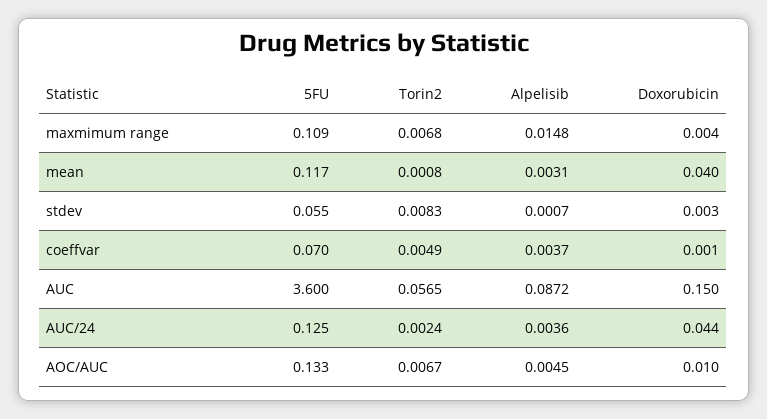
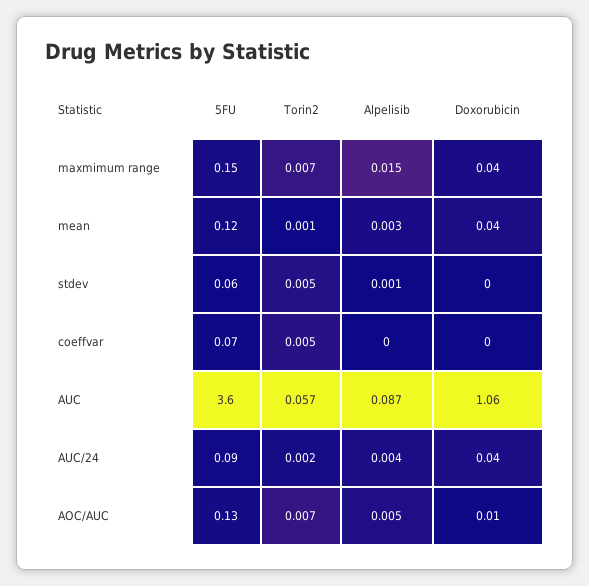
  {
    "5FU": {
-     "maxmimum range": 0.109,
+     "maxmimum range": 0.15,
      "mean": 0.117,
      "stdev": 0.055,
      "coeffvar": 0.07,
      "AUC": 3.6,
-     "AUC/24": 0.125,
+     "AUC/24": 0.09,
      "AOC/AUC": 0.133
    },
    "Torin2": {
      "maxmimum range": 0.0068,
      "mean": 0.0008,
-     "stdev": 0.0083,
+     "stdev": 0.005,
      "coeffvar": 0.0049,
      "AUC": 0.0565,
      "AUC/24": 0.0024,
      "AOC/AUC": 0.0067
    },
    "Alpelisib": {
      "maxmimum range": 0.0148,
      "mean": 0.0031,
      "stdev": 0.0007,
-     "coeffvar": 0.0037,
+     "coeffvar": 0,
      "AUC": 0.0872,
      "AUC/24": 0.0036,
      "AOC/AUC": 0.0045
    },
    "Doxorubicin": {
-     "maxmimum range": 0.004,
+     "maxmimum range": 0.04,
      "mean": 0.04,
      "stdev": 0.003,
      "coeffvar": 0.001,
-     "AUC": 0.15,
+     "AUC": 1.06,
      "AUC/24": 0.044,
      "AOC/AUC": 0.01
    }
  }

